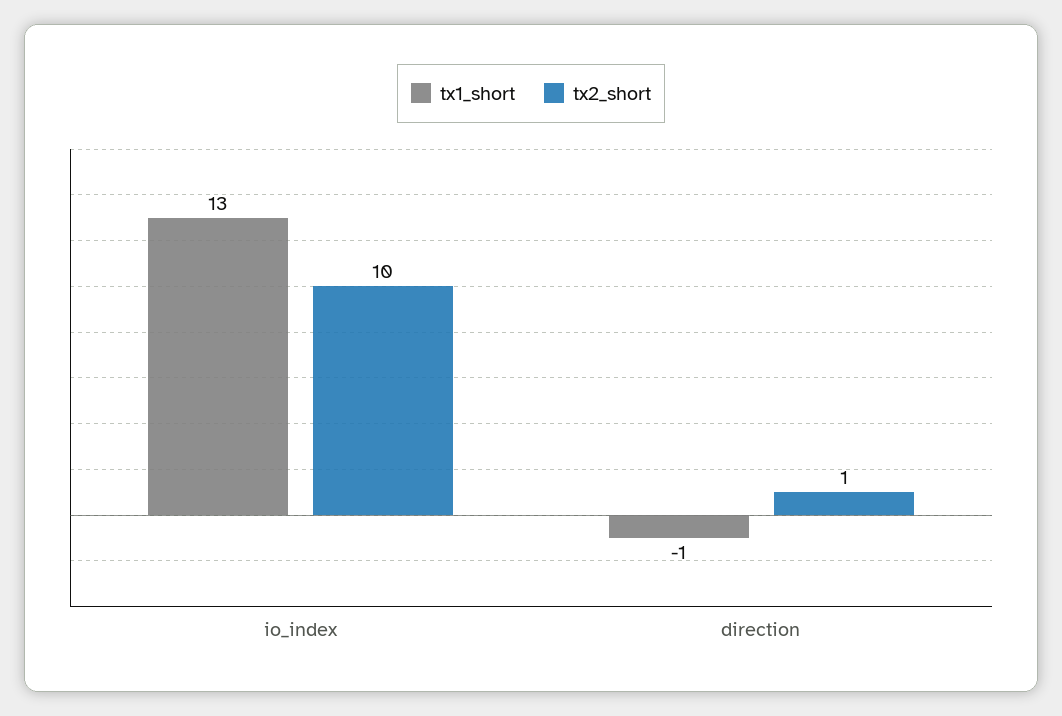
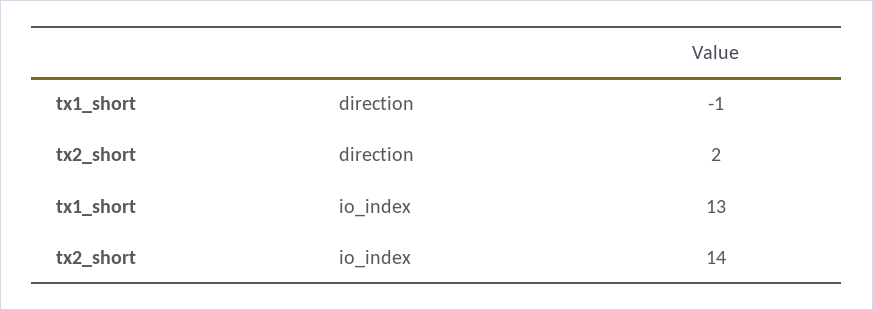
  {
    "tx1_short": {
      "io_index": 13,
      "direction": -1
    },
    "tx2_short": {
-     "io_index": 10,
+     "io_index": 14,
-     "direction": 1
+     "direction": 2
    }
  }

